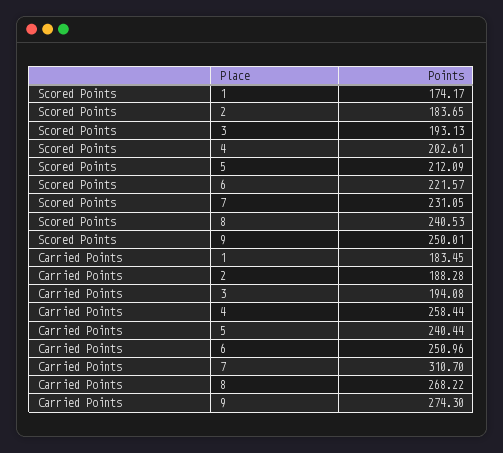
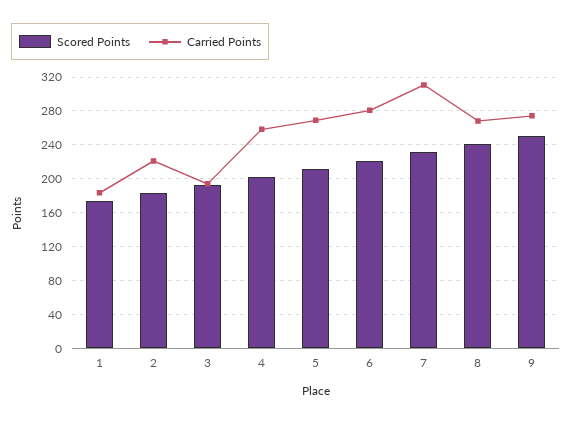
  {
    "Scored Points": {
      "1": 174.17,
      "2": 183.65,
      "3": 193.13,
      "4": 202.61,
      "5": 212.09,
      "6": 221.57,
      "7": 231.05,
      "8": 240.53,
      "9": 250.01
    },
    "Carried Points": {
      "1": 183.45,
-     "2": 188.28,
+     "2": 220,
      "3": 194.08,
      "4": 258.44,
-     "5": 240.44,
+     "5": 270,
-     "6": 250.96,
+     "6": 280,
      "7": 310.7,
      "8": 268.22,
      "9": 274.3
    }
  }

